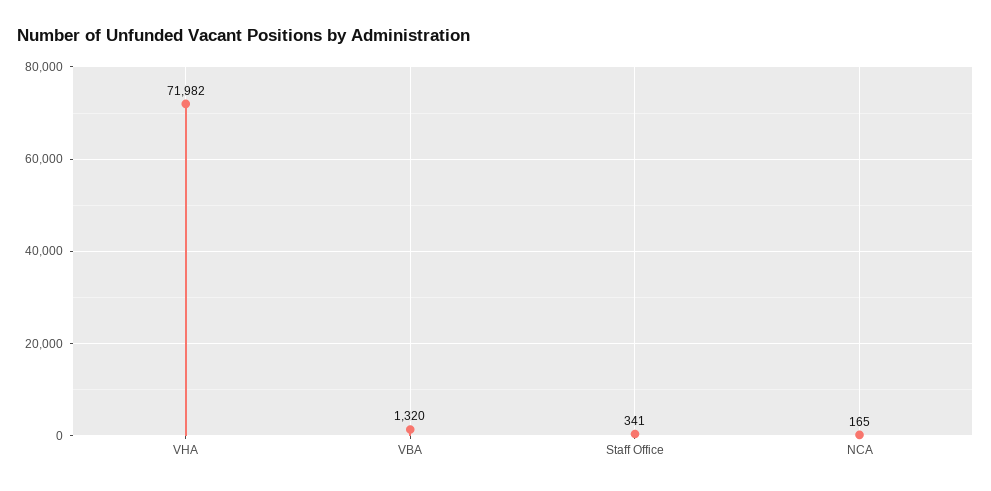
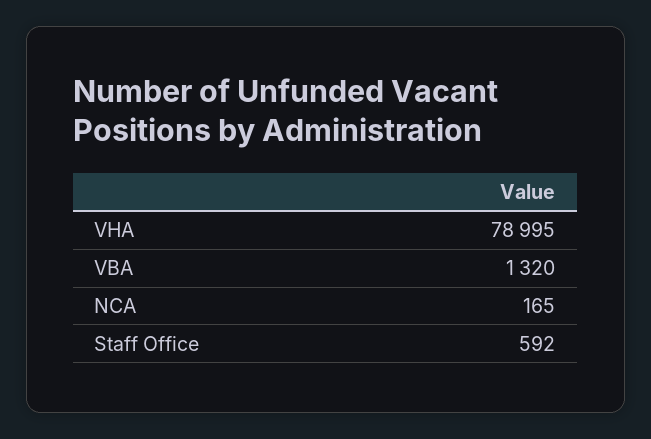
  {
-   "VHA": 71982,
+   "VHA": 78995,
    "VBA": 1320,
-   "Staff Office": 341,
+   "Staff Office": 592,
    "NCA": 165
  }

